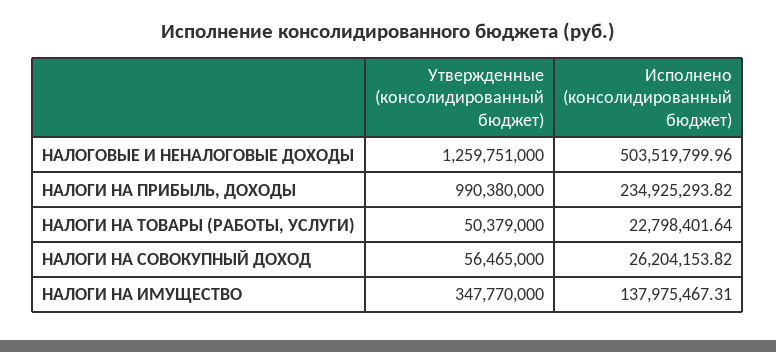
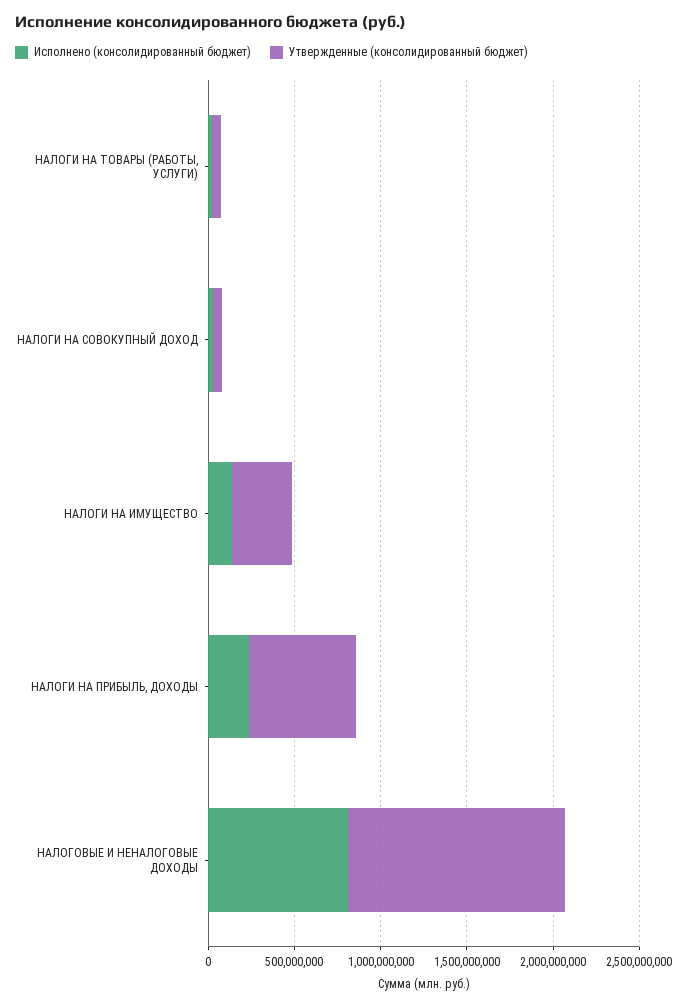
  {
    "Утвержденные (консолидированный бюджет)": {
      "НАЛОГОВЫЕ И НЕНАЛОГОВЫЕ ДОХОДЫ": 1259751000,
-     "НАЛОГИ НА ПРИБЫЛЬ, ДОХОДЫ": 990380000,
+     "НАЛОГИ НА ПРИБЫЛЬ, ДОХОДЫ": 600000000,
      "НАЛОГИ НА ТОВАРЫ (РАБОТЫ, УСЛУГИ)": 50379000,
      "НАЛОГИ НА СОВОКУПНЫЙ ДОХОД": 56465000,
      "НАЛОГИ НА ИМУЩЕСТВО": 347770000
    },
    "Исполнено (консолидированный бюджет)": {
-     "НАЛОГОВЫЕ И НЕНАЛОГОВЫЕ ДОХОДЫ": 503519799.96,
+     "НАЛОГОВЫЕ И НЕНАЛОГОВЫЕ ДОХОДЫ": 800000000,
      "НАЛОГИ НА ПРИБЫЛЬ, ДОХОДЫ": 234925293.82,
      "НАЛОГИ НА ТОВАРЫ (РАБОТЫ, УСЛУГИ)": 22798401.64,
      "НАЛОГИ НА СОВОКУПНЫЙ ДОХОД": 26204153.82,
      "НАЛОГИ НА ИМУЩЕСТВО": 137975467.31
    }
  }

